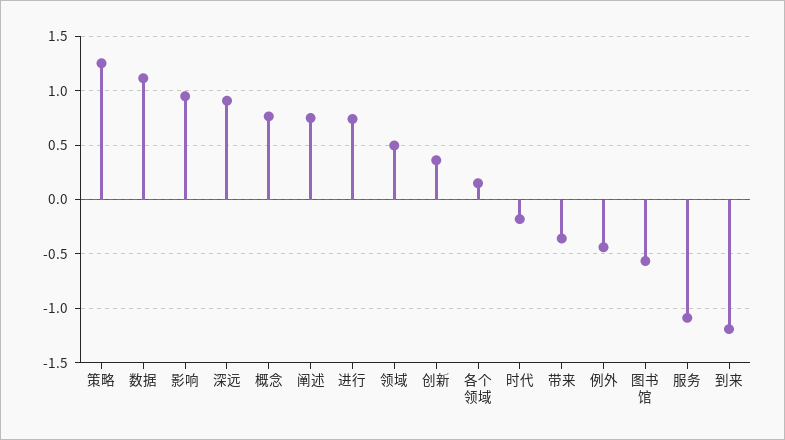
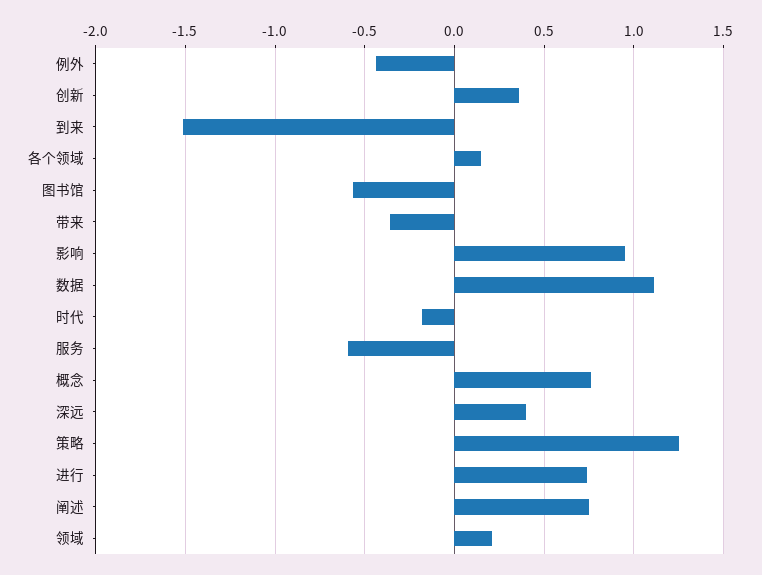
  {
    "策略": 1.25,
    "数据": 1.1,
    "影响": 0.95,
-   "深远": 0.9,
+   "深远": 0.4,
    "概念": 0.75,
    "阐述": 0.75,
    "进行": 0.75,
-   "领域": 0.5,
+   "领域": 0.2,
    "创新": 0.35,
    "各个领域": 0.15,
    "时代": -0.2,
    "带来": -0.35,
    "例外": -0.45,
    "图书馆": -0.55,
-   "服务": -1.1,
+   "服务": -0.6,
-   "到来": -1.2
+   "到来": -1.5
  }

